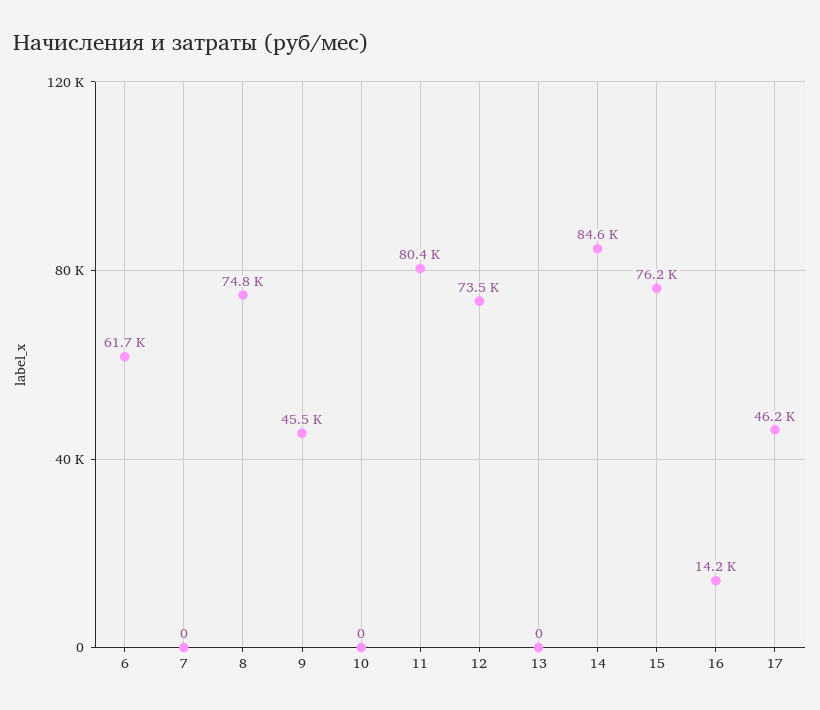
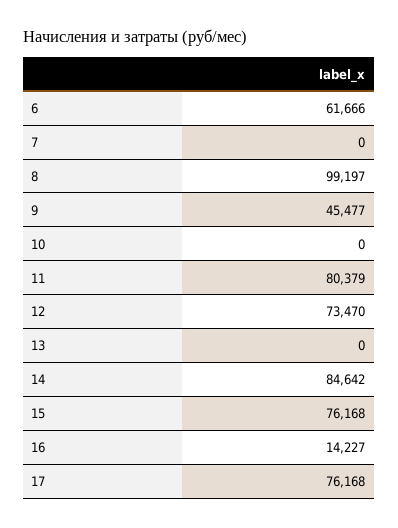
  {
    "6": 61666,
    "7": 0,
-   "8": 74800,
+   "8": 99197,
    "9": 45477,
    "10": 0,
    "11": 80379,
    "12": 73470,
    "13": 0,
    "14": 84642,
    "15": 76168,
    "16": 14227,
-   "17": 46200
+   "17": 76168
  }

